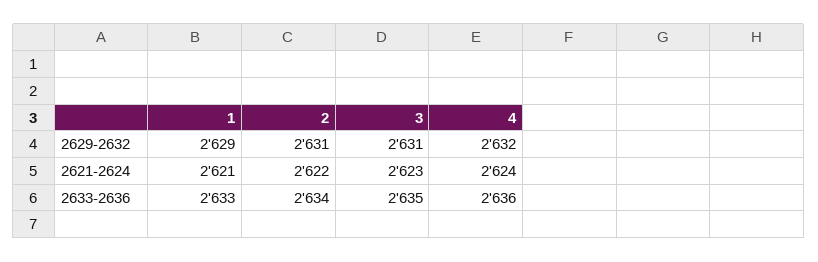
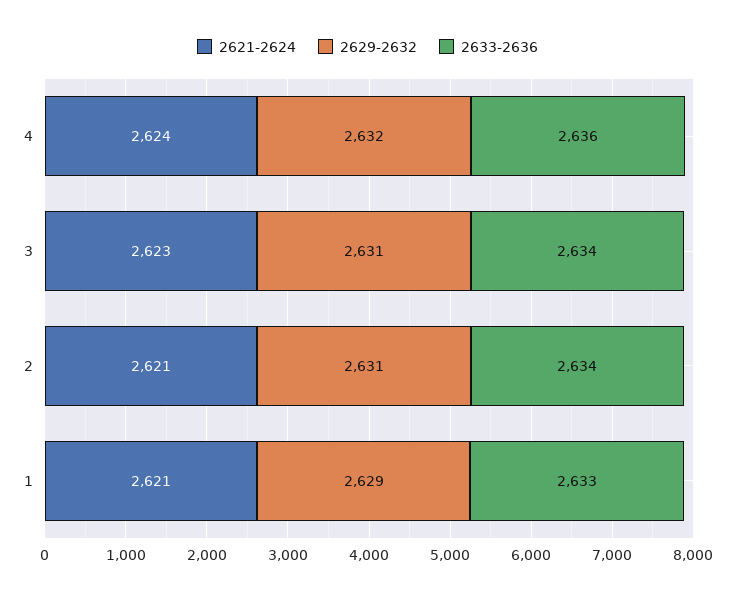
  {
    "2629-2632": {
      "1": 2629,
      "2": 2631,
      "3": 2631,
      "4": 2632
    },
    "2621-2624": {
      "1": 2621,
-     "2": 2622,
+     "2": 2621,
      "3": 2623,
      "4": 2624
    },
    "2633-2636": {
      "1": 2633,
      "2": 2634,
-     "3": 2635,
+     "3": 2634,
      "4": 2636
    }
  }

